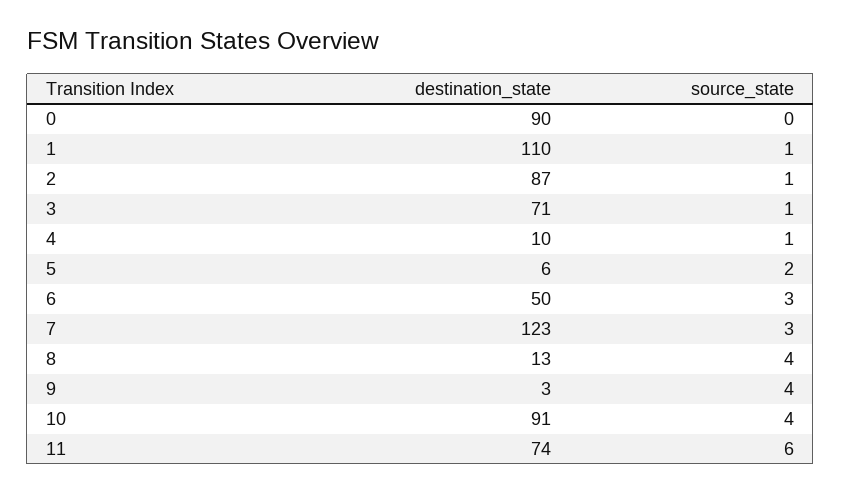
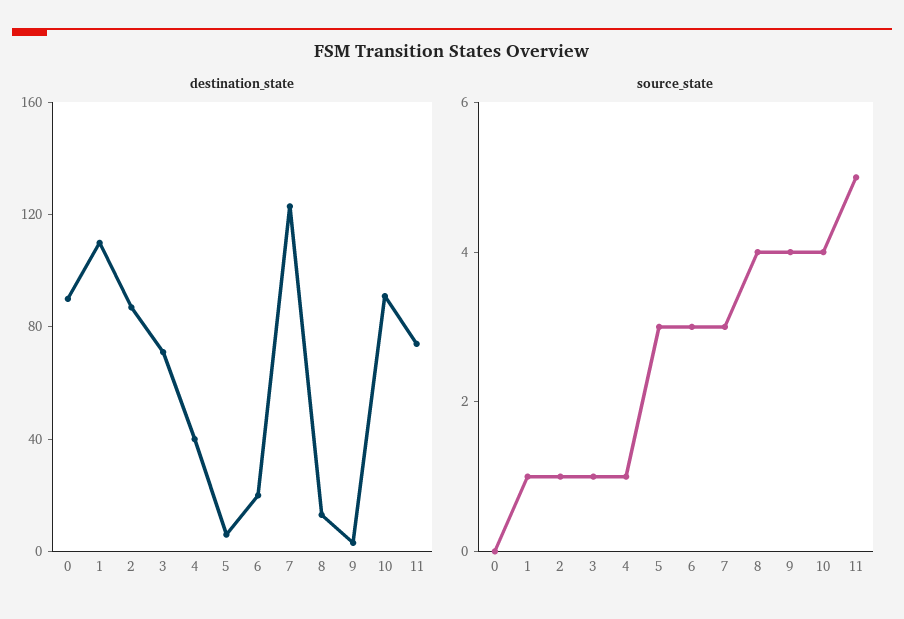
  {
    "destination_state": {
      "0": 90,
      "1": 110,
      "2": 87,
      "3": 71,
-     "4": 10,
+     "4": 40,
      "5": 6,
-     "6": 50,
+     "6": 20,
      "7": 123,
      "8": 13,
      "9": 3,
      "10": 91,
      "11": 74
    },
    "source_state": {
      "0": 0,
      "1": 1,
      "2": 1,
      "3": 1,
      "4": 1,
-     "5": 2,
+     "5": 3,
      "6": 3,
      "7": 3,
      "8": 4,
      "9": 4,
      "10": 4,
-     "11": 6
+     "11": 5
    }
  }

